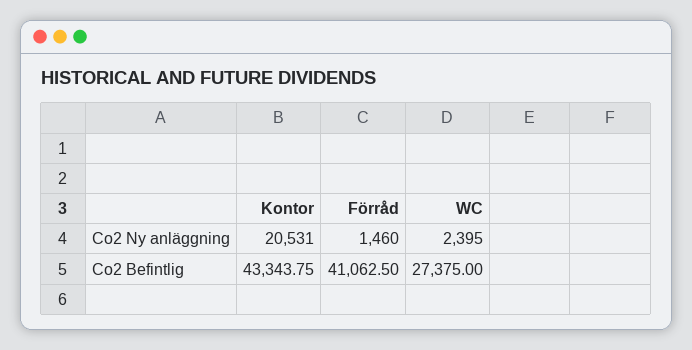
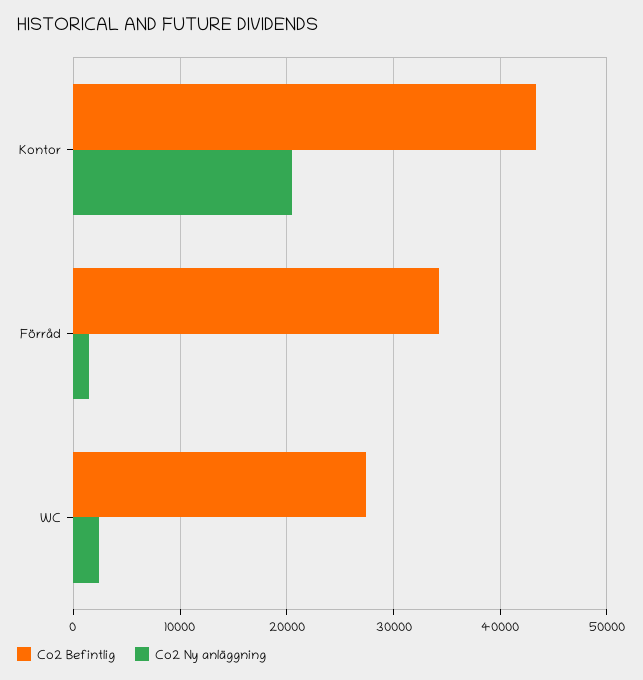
  {
    "Co2 Ny anläggning": {
      "Kontor": 20531,
      "Förråd": 1460,
      "WC": 2395
    },
    "Co2 Befintlig": {
      "Kontor": 43343.75,
-     "Förråd": 41062.5,
+     "Förråd": 34000,
      "WC": 27375
    }
  }

